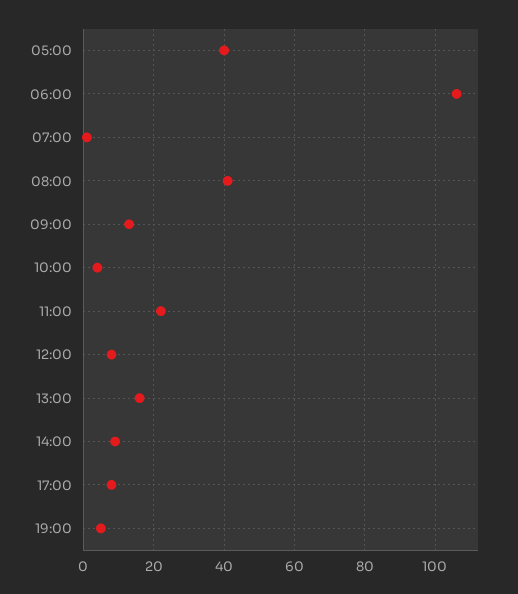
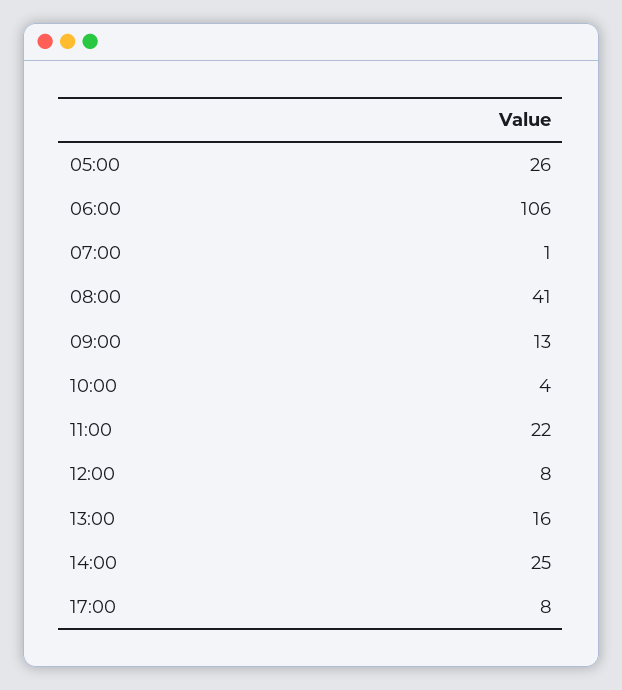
  {
-   "05:00": 40,
+   "05:00": 26,
    "06:00": 106,
    "07:00": 1,
    "08:00": 41,
    "09:00": 13,
    "10:00": 4,
    "11:00": 22,
    "12:00": 8,
    "13:00": 16,
-   "14:00": 10,
+   "14:00": 25,
-   "17:00": 8,
+   "17:00": 8
-   "19:00": 5
  }

